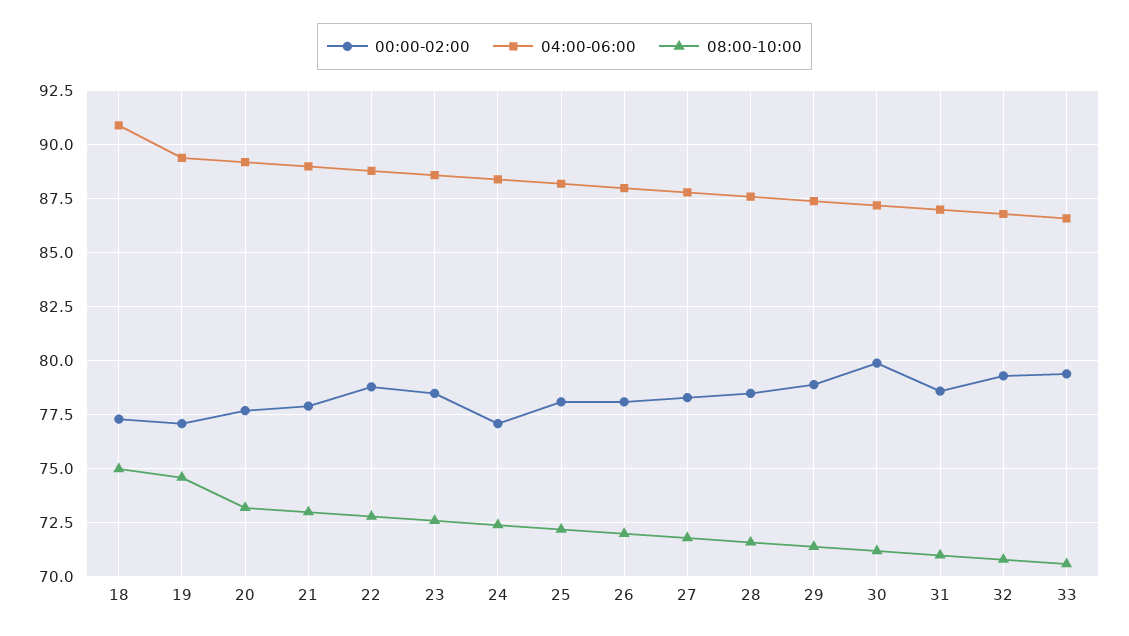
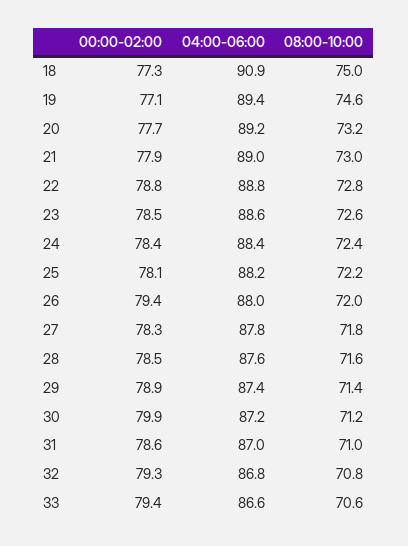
  {
    "00:00-02:00": {
      "18": 77.3,
      "19": 77.1,
      "20": 77.7,
      "21": 77.9,
      "22": 78.8,
      "23": 78.5,
-     "24": 77,
+     "24": 78.4,
      "25": 78.1,
-     "26": 78,
+     "26": 79.4,
      "27": 78.3,
      "28": 78.5,
      "29": 78.9,
      "30": 79.9,
      "31": 78.6,
      "32": 79.3,
      "33": 79.4
    },
    "04:00-06:00": {
      "18": 90.9,
      "19": 89.4,
      "20": 89.2,
      "21": 89,
      "22": 88.8,
      "23": 88.6,
      "24": 88.4,
      "25": 88.2,
      "26": 88,
      "27": 87.8,
      "28": 87.6,
      "29": 87.4,
      "30": 87.2,
      "31": 87,
      "32": 86.8,
      "33": 86.6
    },
    "08:00-10:00": {
      "18": 75,
      "19": 74.6,
      "20": 73.2,
      "21": 73,
      "22": 72.8,
      "23": 72.6,
      "24": 72.4,
      "25": 72.2,
      "26": 72,
      "27": 71.8,
      "28": 71.6,
      "29": 71.4,
      "30": 71.2,
      "31": 71,
      "32": 70.8,
      "33": 70.6
    }
  }

